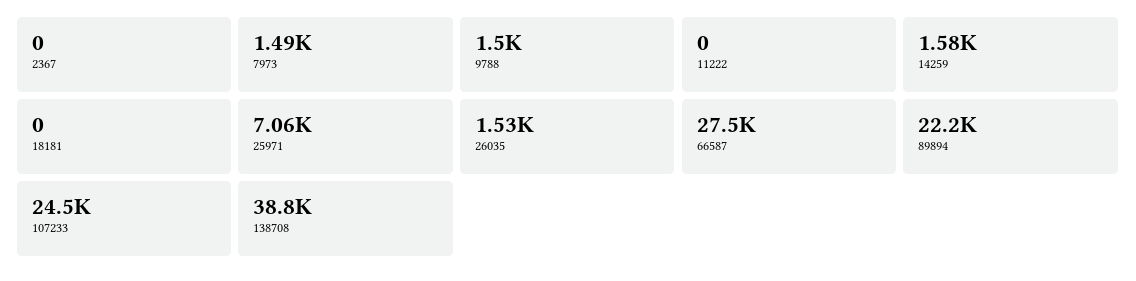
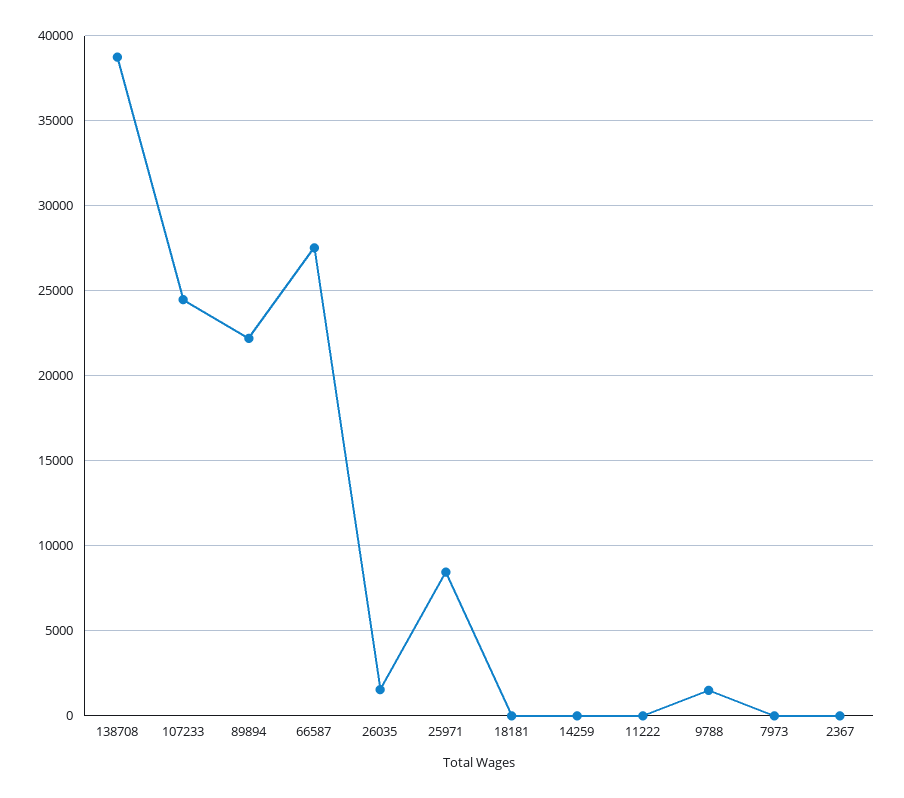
  {
    "2367": 0,
-   "7973": 1490,
+   "7973": 0,
    "9788": 1500,
    "11222": 0,
-   "14259": 1580,
+   "14259": 0,
    "18181": 0,
-   "25971": 7060,
+   "25971": 8500,
    "26035": 1530,
    "66587": 27500,
    "89894": 22200,
    "107233": 24500,
    "138708": 38800
  }

